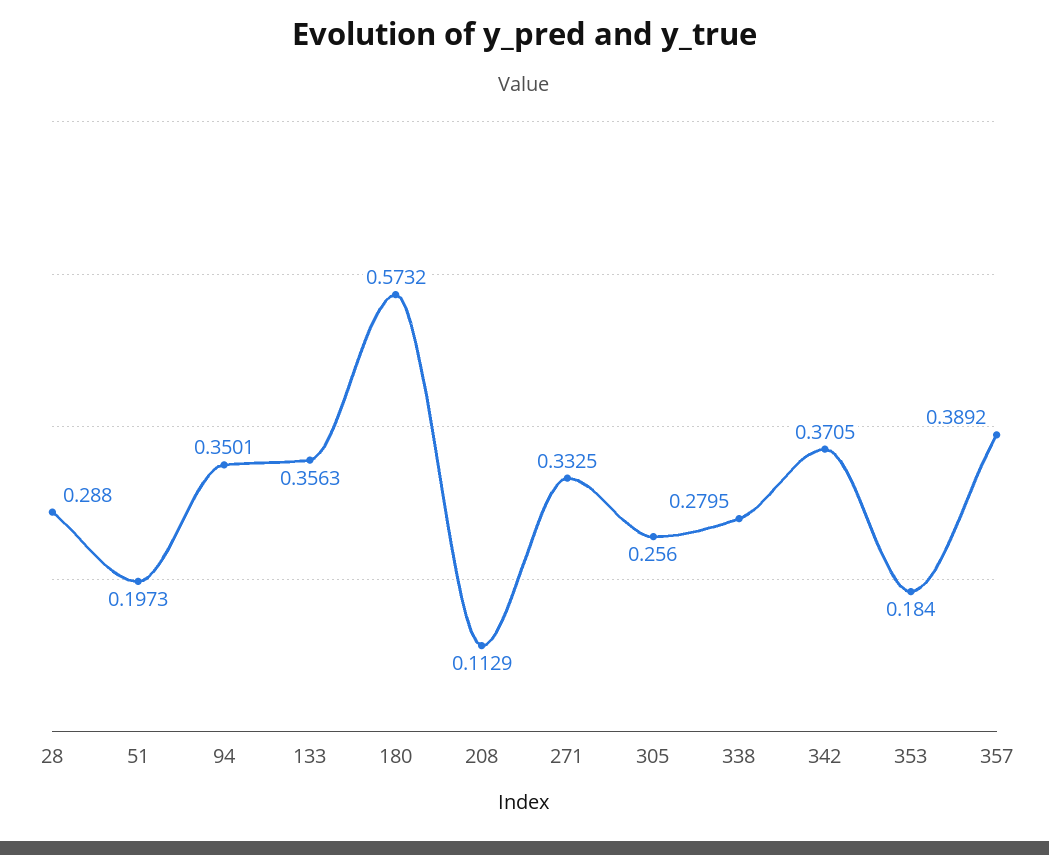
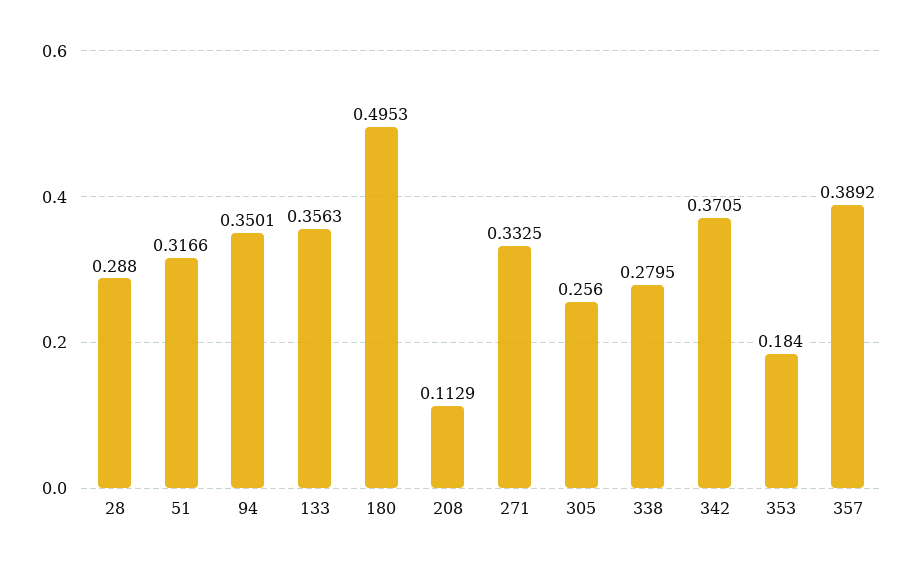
  {
    "28": 0.288,
-   "51": 0.1973,
+   "51": 0.3166,
    "94": 0.3501,
    "133": 0.3563,
-   "180": 0.5732,
+   "180": 0.4953,
    "208": 0.1129,
    "271": 0.3325,
    "305": 0.256,
    "338": 0.2795,
    "342": 0.3705,
    "353": 0.184,
    "357": 0.3892
  }

